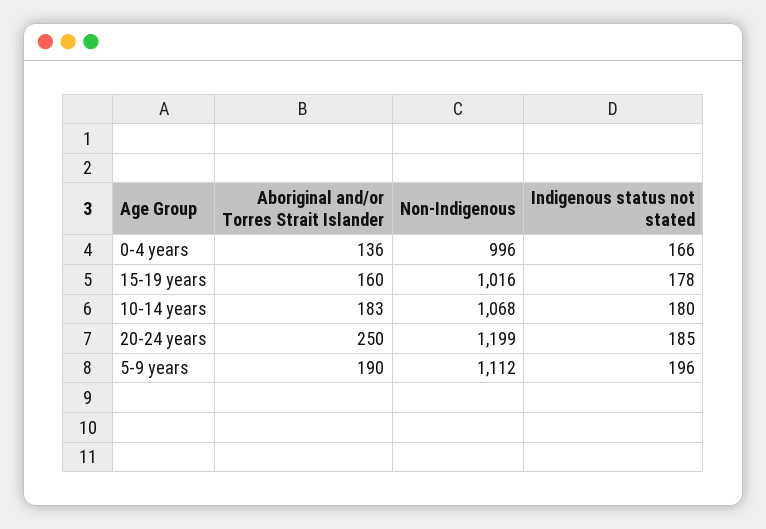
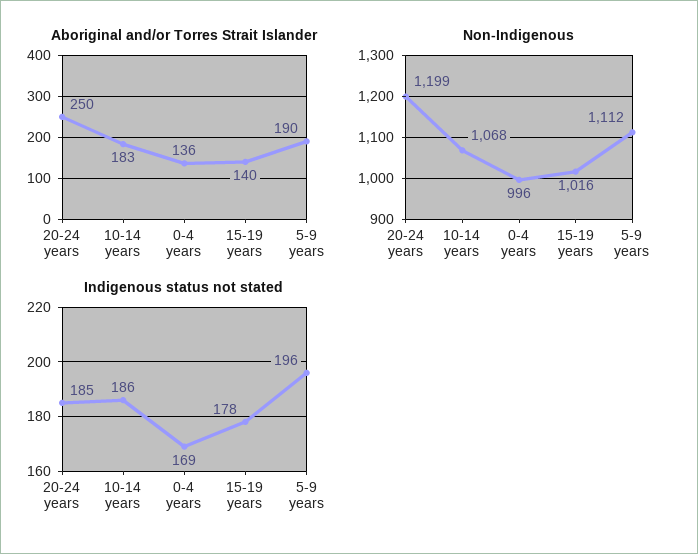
  {
    "Aboriginal and/or Torres Strait Islander": {
      "0-4 years": 136,
-     "15-19 years": 160,
+     "15-19 years": 140,
      "10-14 years": 183,
      "20-24 years": 250,
      "5-9 years": 190
    },
    "Non-Indigenous": {
      "0-4 years": 996,
      "15-19 years": 1016,
      "10-14 years": 1068,
      "20-24 years": 1199,
      "5-9 years": 1112
    },
    "Indigenous status not stated": {
-     "0-4 years": 166,
+     "0-4 years": 169,
      "15-19 years": 178,
-     "10-14 years": 180,
+     "10-14 years": 186,
      "20-24 years": 185,
      "5-9 years": 196
    }
  }

